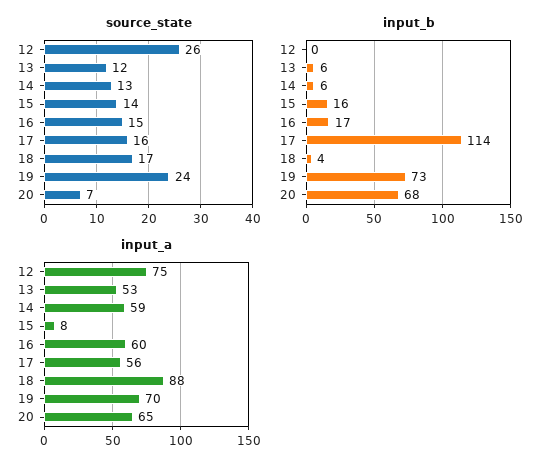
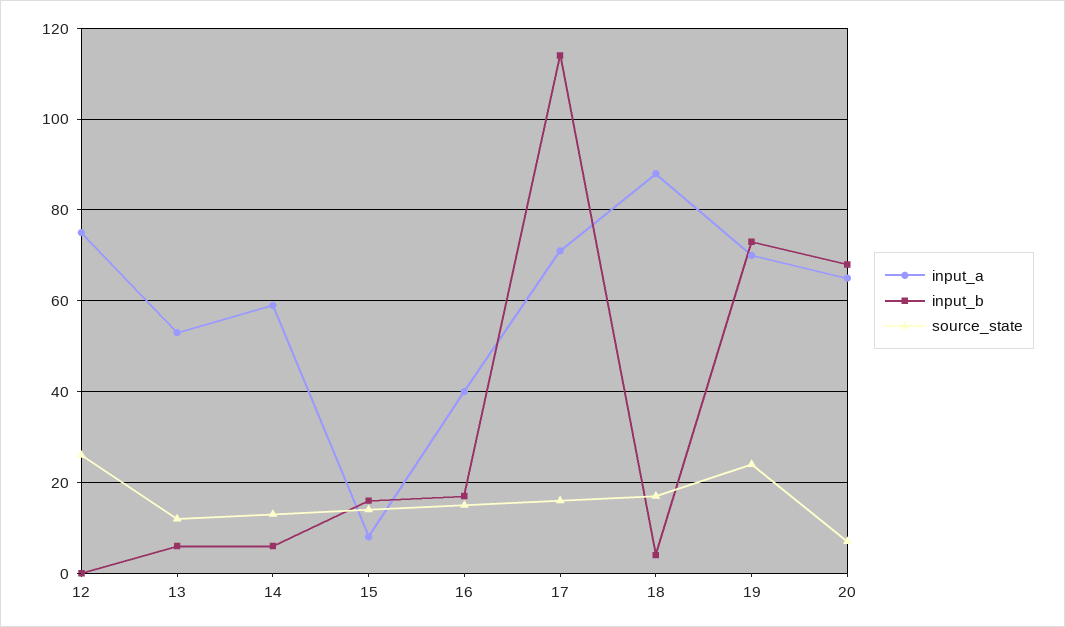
  {
    "source_state": {
      "12": 26,
      "13": 12,
      "14": 13,
      "15": 14,
      "16": 15,
      "17": 16,
      "18": 17,
      "19": 24,
      "20": 7
    },
    "input_b": {
      "12": 0,
      "13": 6,
      "14": 6,
      "15": 16,
      "16": 17,
      "17": 114,
      "18": 4,
      "19": 73,
      "20": 68
    },
    "input_a": {
      "12": 75,
      "13": 53,
      "14": 59,
      "15": 8,
-     "16": 60,
+     "16": 40,
-     "17": 56,
+     "17": 70,
      "18": 88,
      "19": 70,
      "20": 65
    }
  }

